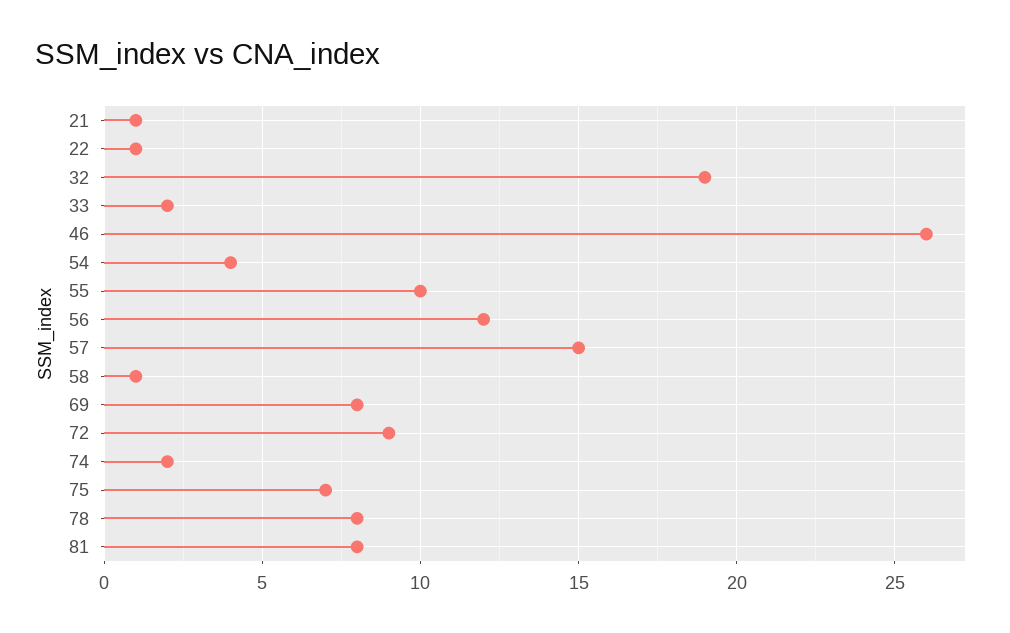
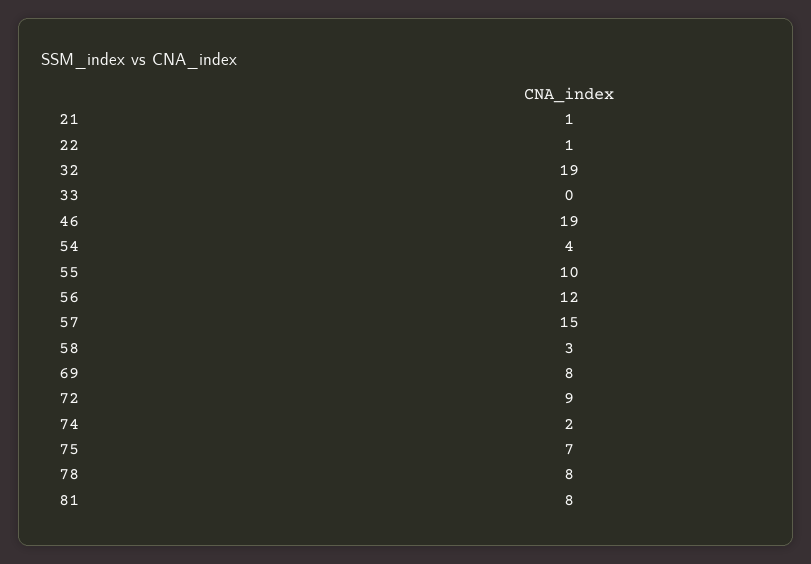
  {
    "21": 1,
    "22": 1,
    "32": 19,
-   "33": 2,
+   "33": 0,
-   "46": 26,
+   "46": 19,
    "54": 4,
    "55": 10,
    "56": 12,
    "57": 15,
-   "58": 1,
+   "58": 3,
    "69": 8,
    "72": 9,
    "74": 2,
    "75": 7,
    "78": 8,
    "81": 8
  }

